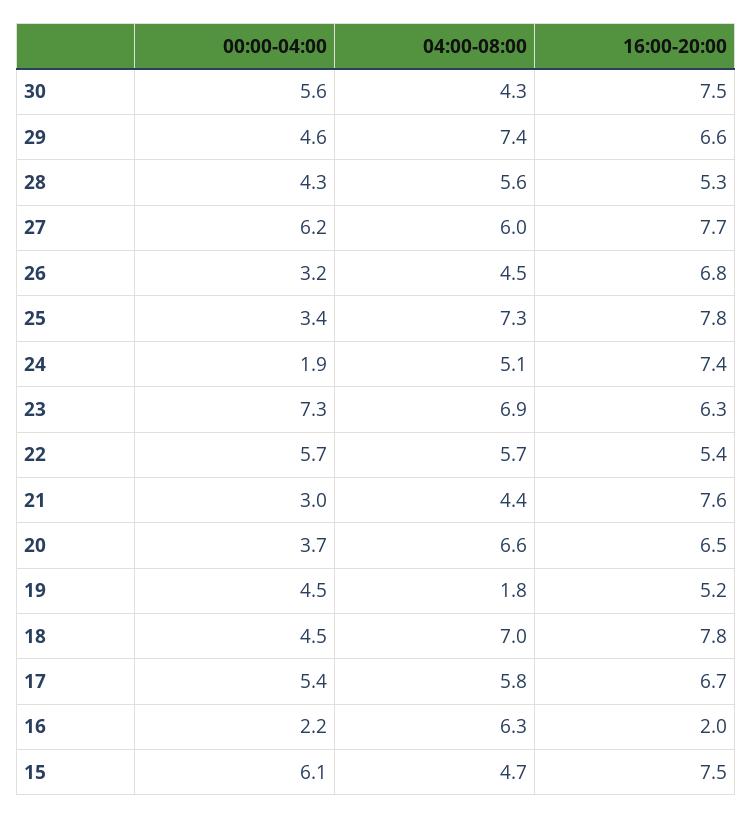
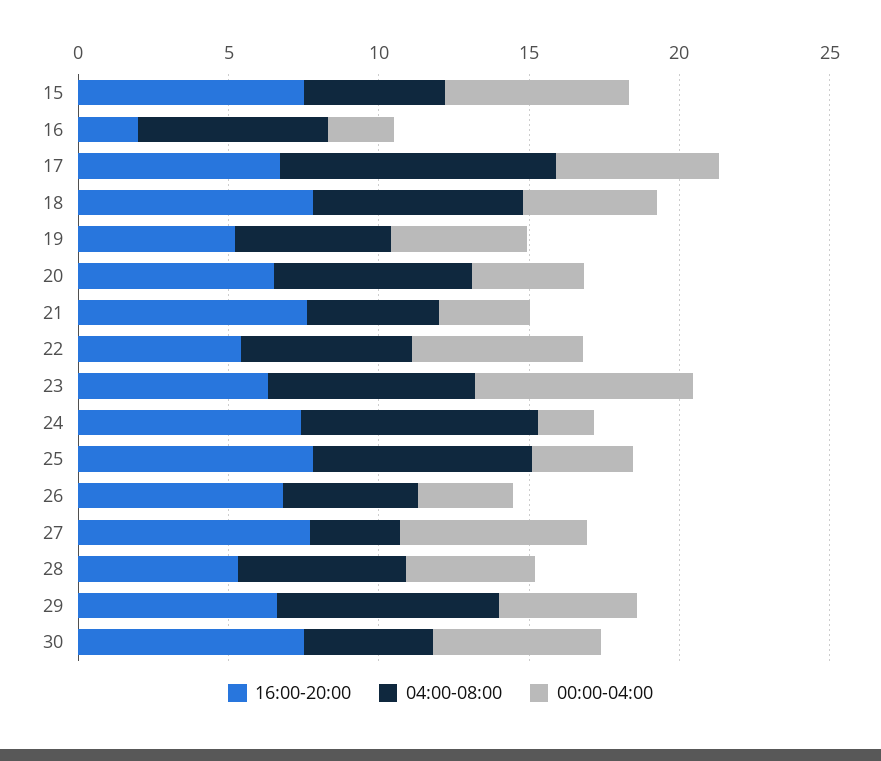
  {
    "00:00-04:00": {
      "30": 5.6,
      "29": 4.6,
      "28": 4.3,
      "27": 6.2,
      "26": 3.2,
      "25": 3.4,
      "24": 1.9,
      "23": 7.3,
      "22": 5.7,
      "21": 3,
      "20": 3.7,
      "19": 4.5,
      "18": 4.5,
      "17": 5.4,
      "16": 2.2,
      "15": 6.1
    },
    "04:00-08:00": {
      "30": 4.3,
      "29": 7.4,
      "28": 5.6,
-     "27": 6,
+     "27": 3,
      "26": 4.5,
      "25": 7.3,
-     "24": 5.1,
+     "24": 8,
      "23": 6.9,
      "22": 5.7,
      "21": 4.4,
      "20": 6.6,
-     "19": 1.8,
+     "19": 5,
      "18": 7,
-     "17": 5.8,
+     "17": 9,
      "16": 6.3,
      "15": 4.7
    },
    "16:00-20:00": {
      "30": 7.5,
      "29": 6.6,
      "28": 5.3,
      "27": 7.7,
      "26": 6.8,
      "25": 7.8,
      "24": 7.4,
      "23": 6.3,
      "22": 5.4,
      "21": 7.6,
      "20": 6.5,
      "19": 5.2,
      "18": 7.8,
      "17": 6.7,
      "16": 2,
      "15": 7.5
    }
  }

